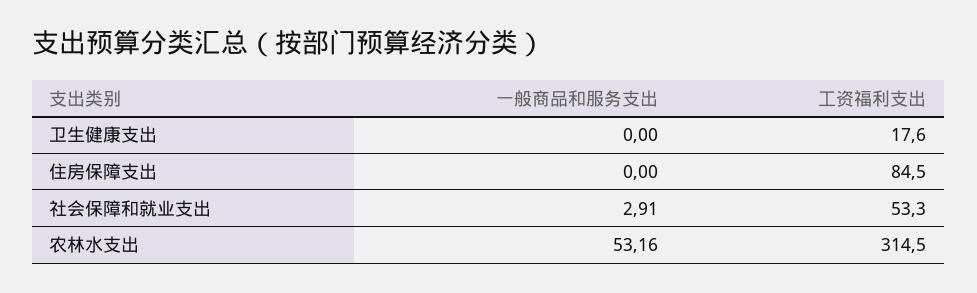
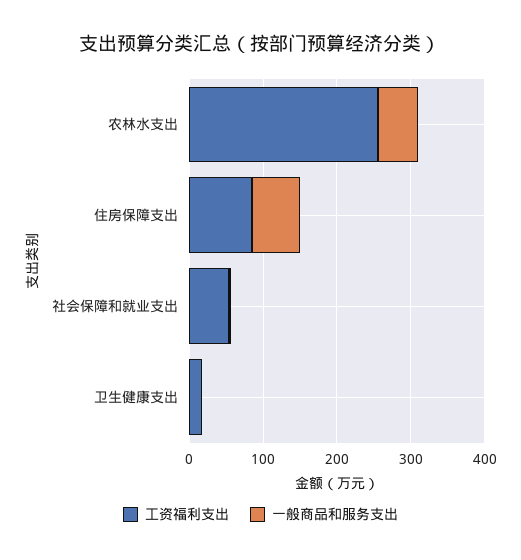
  {
    "一般商品和服务支出": {
      "卫生健康支出": 0,
-     "住房保障支出": 0,
+     "住房保障支出": 60,
      "社会保障和就业支出": 2.91,
      "农林水支出": 53.16
    },
    "工资福利支出": {
      "卫生健康支出": 17.6,
      "住房保障支出": 84.5,
      "社会保障和就业支出": 53.3,
-     "农林水支出": 314.5
+     "农林水支出": 260
    }
  }

